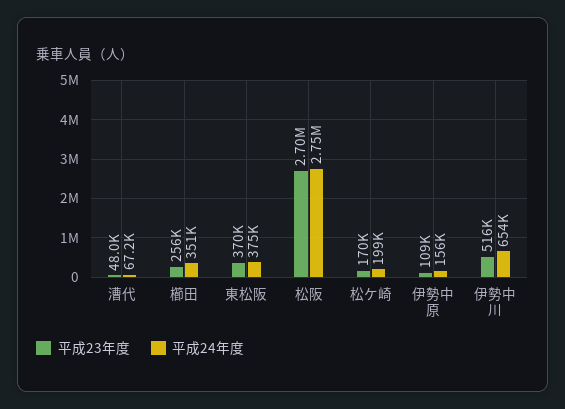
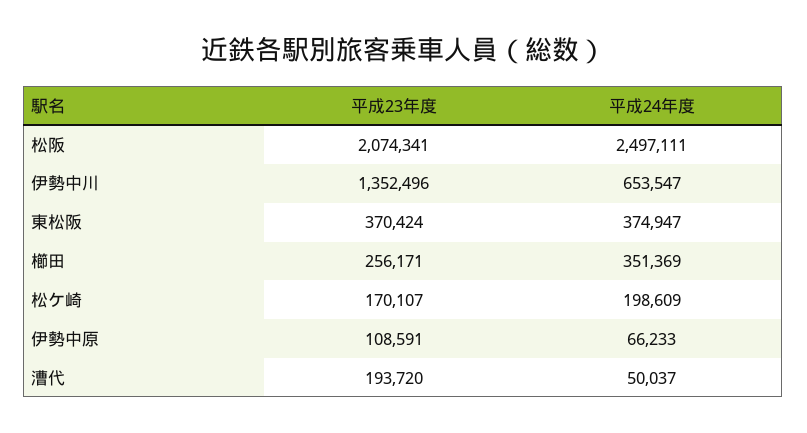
  {
    "平成23年度": {
-     "漕代": 48000,
+     "漕代": 193720,
      "櫛田": 256171,
      "東松阪": 370424,
-     "松阪": 2700000,
+     "松阪": 2074341,
      "松ケ崎": 170107,
      "伊勢中原": 108591,
-     "伊勢中川": 516000
+     "伊勢中川": 1352496
    },
    "平成24年度": {
-     "漕代": 67200,
+     "漕代": 50037,
      "櫛田": 351369,
      "東松阪": 374947,
-     "松阪": 2750000,
+     "松阪": 2497111,
      "松ケ崎": 198609,
-     "伊勢中原": 156000,
+     "伊勢中原": 66233,
      "伊勢中川": 653547
    }
  }

